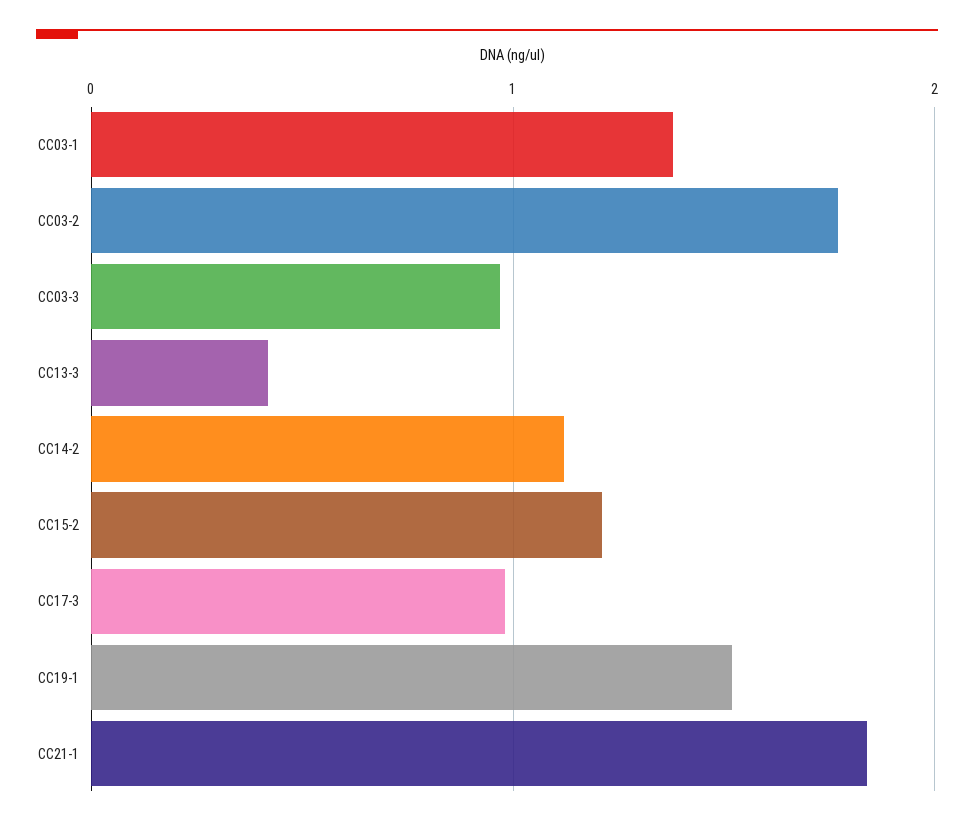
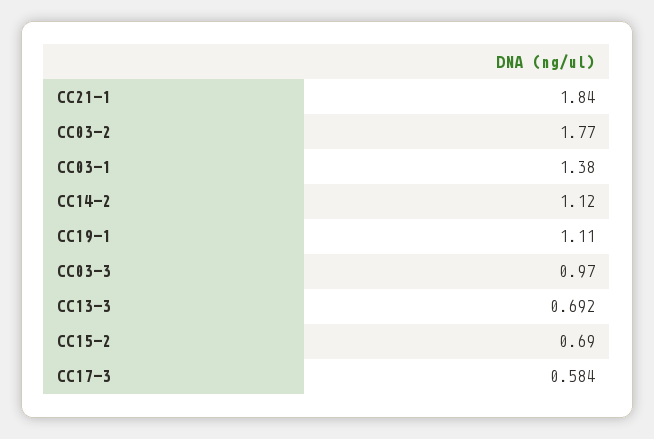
  {
    "CC03-1": 1.38,
    "CC03-2": 1.77,
    "CC03-3": 0.97,
-   "CC13-3": 0.4,
+   "CC13-3": 0.692,
    "CC14-2": 1.12,
-   "CC15-2": 1.2,
+   "CC15-2": 0.69,
-   "CC17-3": 1,
+   "CC17-3": 0.584,
-   "CC19-1": 1.5,
+   "CC19-1": 1.11,
    "CC21-1": 1.84
  }

